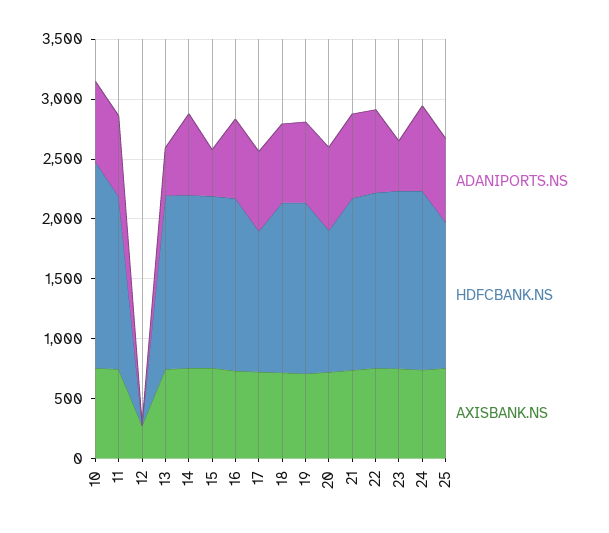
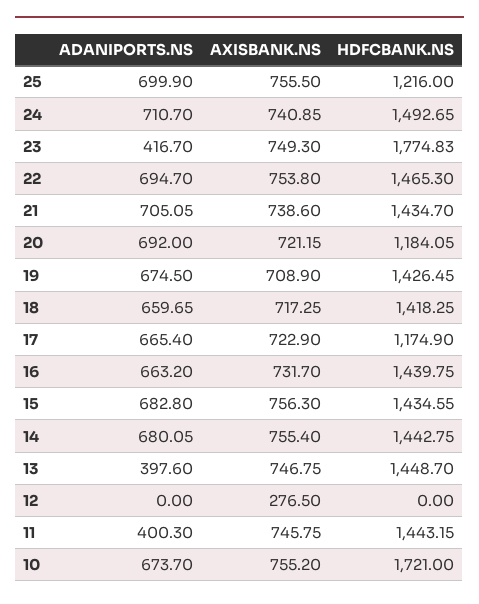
  {
    "ADANIPORTS.NS": {
      "10": 673.7,
-     "11": 700,
+     "11": 400.3,
      "12": 0,
      "13": 397.6,
      "14": 680.05,
-     "15": 400,
+     "15": 682.8,
      "16": 663.2,
      "17": 665.4,
      "18": 659.65,
      "19": 674.5,
      "20": 692,
      "21": 705.05,
      "22": 694.7,
      "23": 416.7,
      "24": 710.7,
      "25": 699.9
    },
    "HDFCBANK.NS": {
      "10": 1721,
      "11": 1443.15,
      "12": 0,
      "13": 1448.7,
      "14": 1442.75,
      "15": 1434.55,
      "16": 1439.75,
      "17": 1174.9,
      "18": 1418.25,
      "19": 1426.45,
      "20": 1184.05,
      "21": 1434.7,
      "22": 1465.3,
-     "23": 1500,
+     "23": 1774.83,
      "24": 1492.65,
      "25": 1216
    },
    "AXISBANK.NS": {
      "10": 755.2,
      "11": 745.75,
      "12": 276.5,
      "13": 746.75,
      "14": 755.4,
      "15": 756.3,
      "16": 731.7,
      "17": 722.9,
      "18": 717.25,
      "19": 708.9,
      "20": 721.15,
      "21": 738.6,
      "22": 753.8,
      "23": 749.3,
      "24": 740.85,
      "25": 755.5
    }
  }

